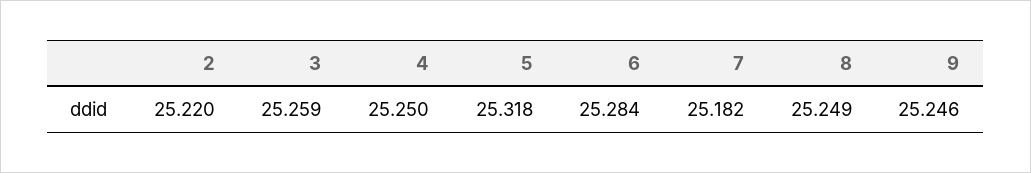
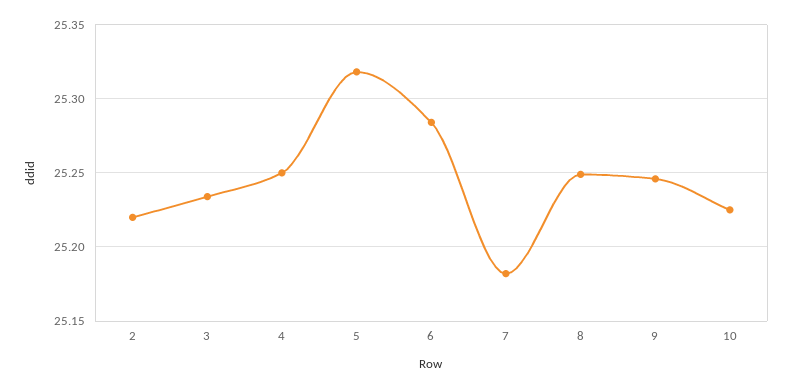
  {
    "2": 25.22,
-   "3": 25.259,
+   "3": 25.235,
    "4": 25.25,
    "5": 25.318,
    "6": 25.284,
    "7": 25.182,
    "8": 25.249,
-   "9": 25.246
+   "9": 25.246,
+   "10": 25.225
  }

